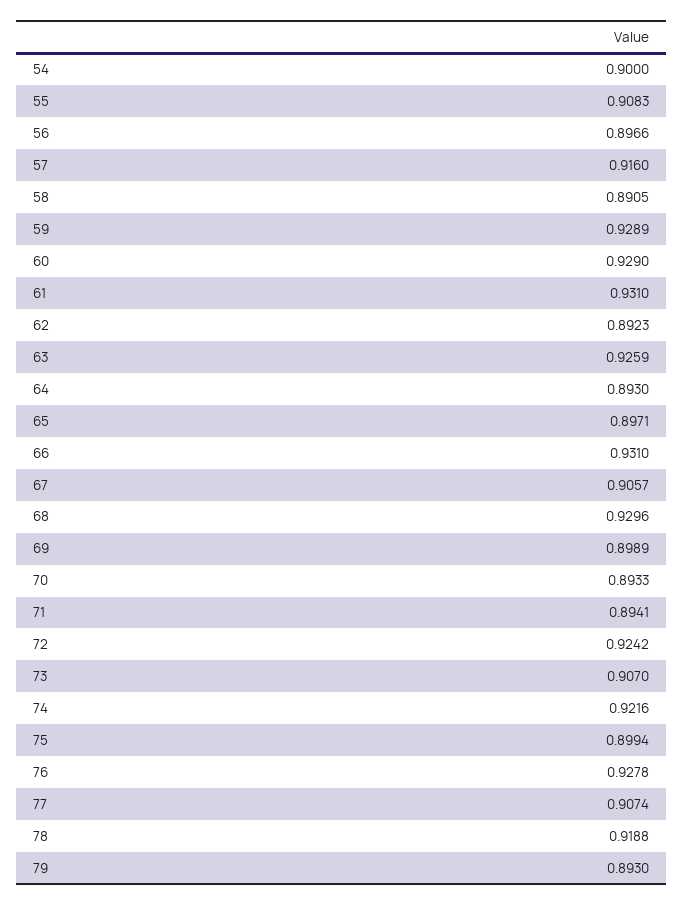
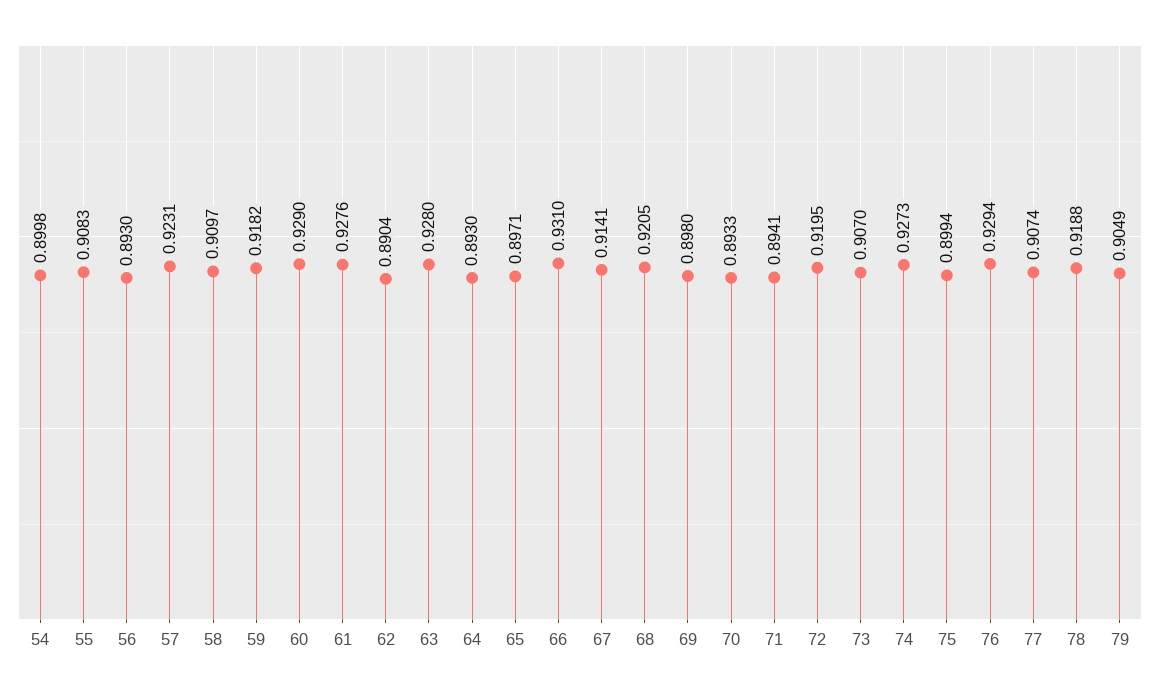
  {
-   "54": 0.9,
+   "54": 0.8998,
    "55": 0.9083,
-   "56": 0.8966,
+   "56": 0.893,
-   "57": 0.916,
+   "57": 0.9231,
-   "58": 0.8905,
+   "58": 0.9097,
-   "59": 0.9289,
+   "59": 0.9182,
    "60": 0.929,
-   "61": 0.931,
+   "61": 0.9276,
-   "62": 0.8923,
+   "62": 0.8904,
-   "63": 0.9259,
+   "63": 0.928,
    "64": 0.893,
    "65": 0.8971,
    "66": 0.931,
-   "67": 0.9057,
+   "67": 0.9141,
-   "68": 0.9296,
+   "68": 0.9205,
-   "69": 0.8989,
+   "69": 0.898,
    "70": 0.8933,
    "71": 0.8941,
-   "72": 0.9242,
+   "72": 0.9195,
    "73": 0.907,
-   "74": 0.9216,
+   "74": 0.9273,
    "75": 0.8994,
-   "76": 0.9278,
+   "76": 0.9294,
    "77": 0.9074,
    "78": 0.9188,
-   "79": 0.893
+   "79": 0.9049
  }

